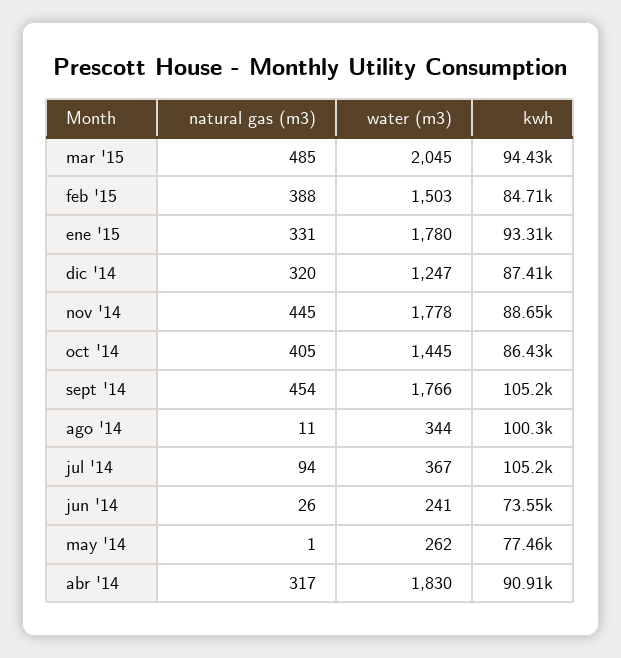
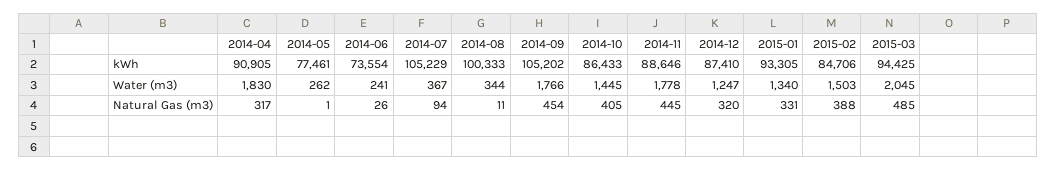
  {
    "natural gas (m3)": {
      "mar '15": 485,
      "feb '15": 388,
      "ene '15": 331,
      "dic '14": 320,
      "nov '14": 445,
      "oct '14": 405,
      "sept '14": 454,
      "ago '14": 11,
      "jul '14": 94,
      "jun '14": 26,
      "may '14": 1,
      "abr '14": 317
    },
    "water (m3)": {
      "mar '15": 2045,
      "feb '15": 1503,
-     "ene '15": 1780,
+     "ene '15": 1340,
      "dic '14": 1247,
      "nov '14": 1778,
      "oct '14": 1445,
      "sept '14": 1766,
      "ago '14": 344,
      "jul '14": 367,
      "jun '14": 241,
      "may '14": 262,
      "abr '14": 1830
    },
    "kwh": {
      "mar '15": 94425,
      "feb '15": 84706,
      "ene '15": 93305,
      "dic '14": 87410,
      "nov '14": 88646,
      "oct '14": 86433,
      "sept '14": 105202,
      "ago '14": 100333,
      "jul '14": 105229,
      "jun '14": 73554,
      "may '14": 77461,
      "abr '14": 90905
    }
  }

